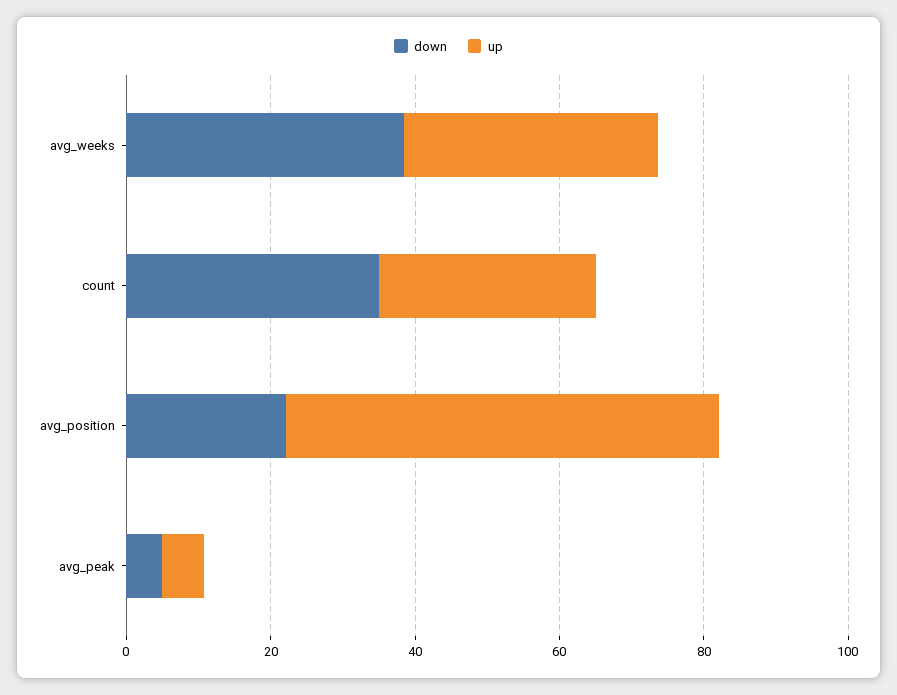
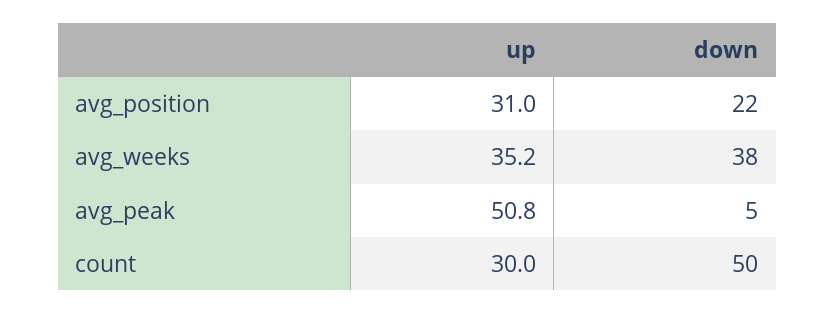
  {
    "down": {
      "avg_weeks": 38,
-     "count": 35,
+     "count": 50,
      "avg_position": 22,
      "avg_peak": 5
    },
    "up": {
      "avg_weeks": 35.2,
      "count": 30,
-     "avg_position": 60,
+     "avg_position": 31,
-     "avg_peak": 5
+     "avg_peak": 50.8
    }
  }

